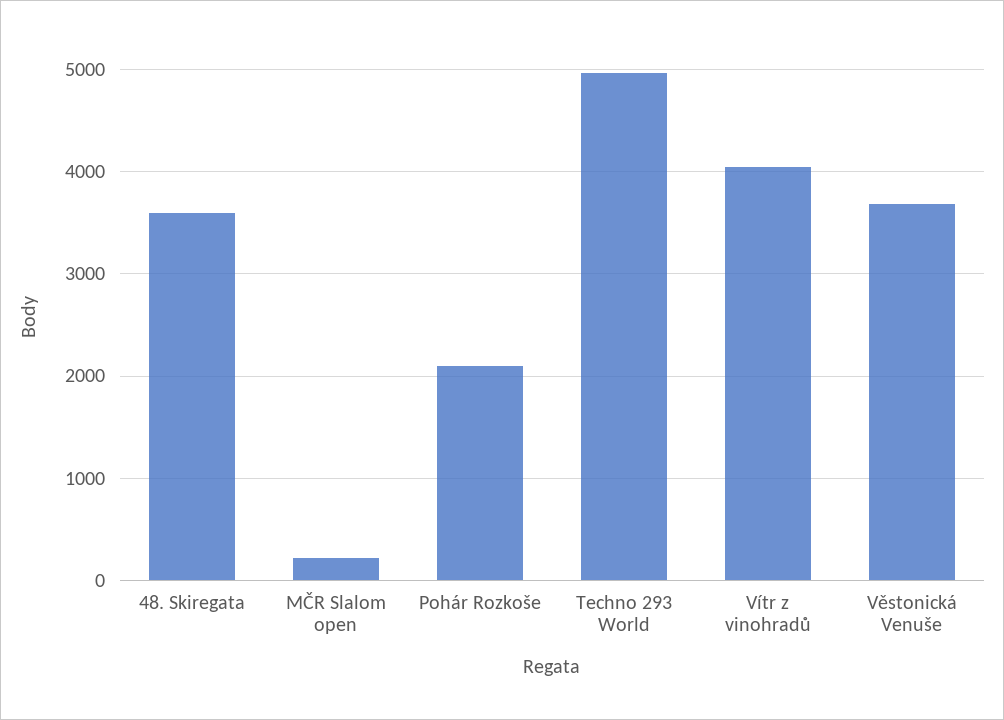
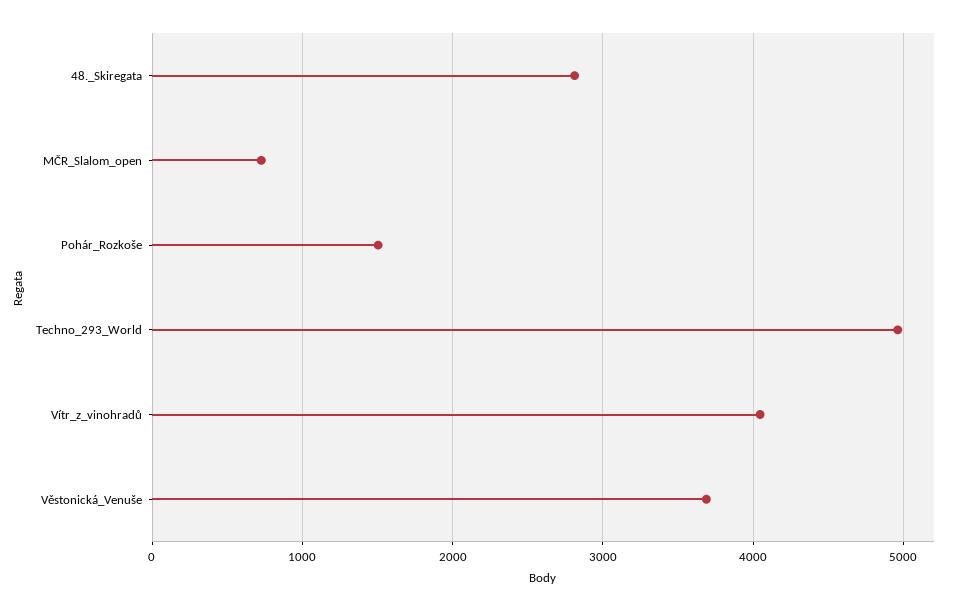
  {
-   "48. Skiregata": 3600,
+   "48. Skiregata": 2800,
-   "MČR Slalom open": 200,
+   "MČR Slalom open": 700,
-   "Pohár Rozkoše": 2100,
+   "Pohár Rozkoše": 1500,
    "Techno 293 World": 5000,
    "Vítr z vinohradů": 4000,
    "Věstonická Venuše": 3700
  }

